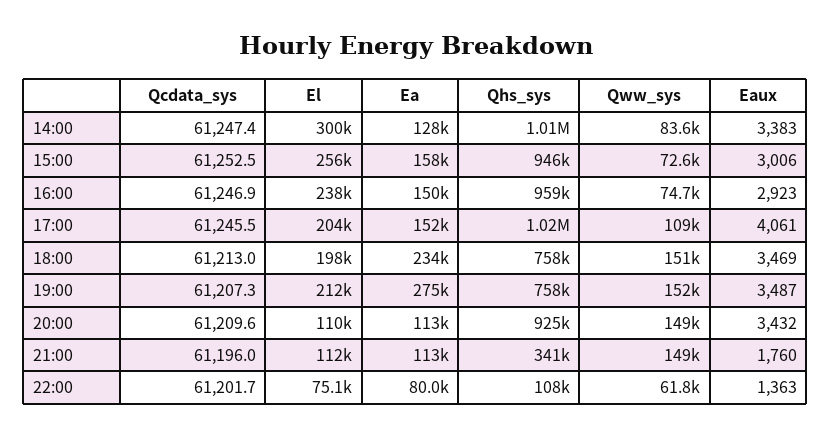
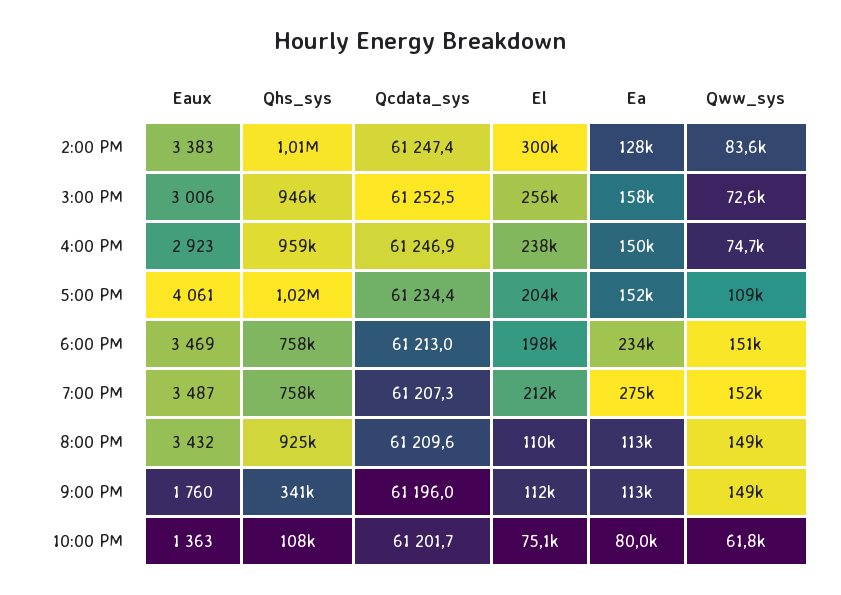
  {
    "Qcdata_sys": {
      "14:00": 61247.4,
      "15:00": 61252.5,
      "16:00": 61246.9,
-     "17:00": 61245.5,
+     "17:00": 61234.4,
      "18:00": 61213,
      "19:00": 61207.3,
      "20:00": 61209.6,
      "21:00": 61196,
      "22:00": 61201.7
    },
    "El": {
      "14:00": 300000,
      "15:00": 256000,
      "16:00": 238000,
      "17:00": 204000,
      "18:00": 198000,
      "19:00": 212000,
      "20:00": 110000,
      "21:00": 112000,
      "22:00": 75100
    },
    "Ea": {
      "14:00": 128000,
      "15:00": 158000,
      "16:00": 150000,
      "17:00": 152000,
      "18:00": 234000,
      "19:00": 275000,
      "20:00": 113000,
      "21:00": 113000,
      "22:00": 80000
    },
    "Qhs_sys": {
      "14:00": 1010000,
      "15:00": 946000,
      "16:00": 959000,
      "17:00": 1020000,
      "18:00": 758000,
      "19:00": 758000,
      "20:00": 925000,
      "21:00": 341000,
      "22:00": 108000
    },
    "Qww_sys": {
      "14:00": 83600,
      "15:00": 72600,
      "16:00": 74700,
      "17:00": 109000,
      "18:00": 151000,
      "19:00": 152000,
      "20:00": 149000,
      "21:00": 149000,
      "22:00": 61800
    },
    "Eaux": {
      "14:00": 3383,
      "15:00": 3006,
      "16:00": 2923,
      "17:00": 4061,
      "18:00": 3469,
      "19:00": 3487,
      "20:00": 3432,
      "21:00": 1760,
      "22:00": 1363
    }
  }

